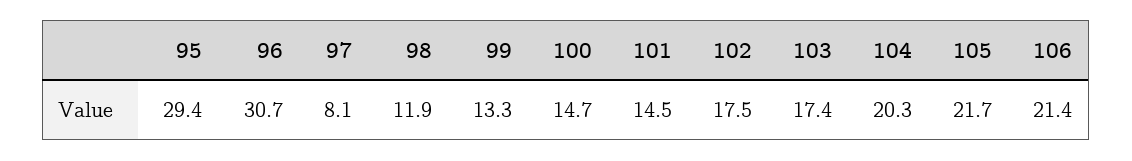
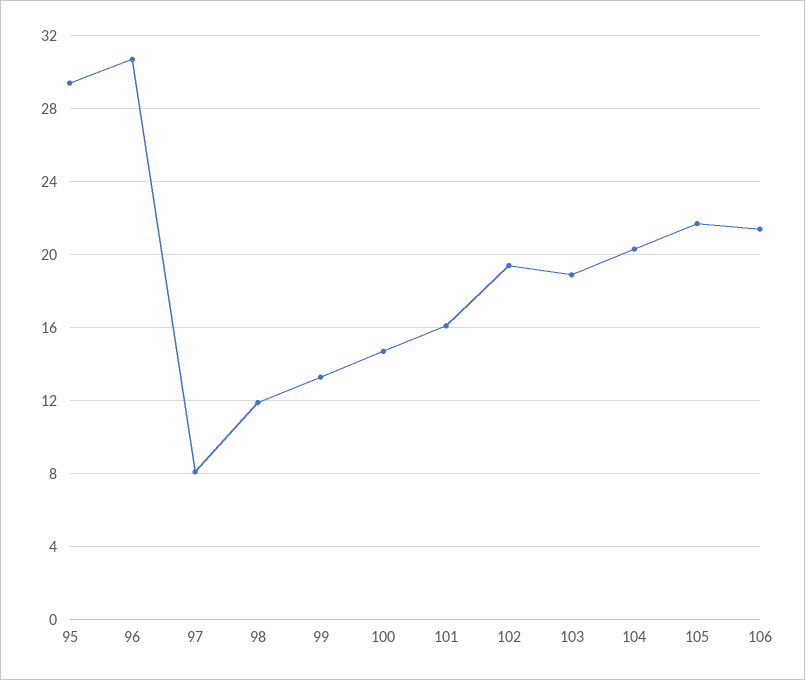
  {
    "95": 29.4,
    "96": 30.7,
    "97": 8.1,
    "98": 11.9,
    "99": 13.3,
    "100": 14.7,
-   "101": 14.5,
+   "101": 16,
-   "102": 17.5,
+   "102": 19.5,
-   "103": 17.4,
+   "103": 19,
    "104": 20.3,
    "105": 21.7,
    "106": 21.4
  }

